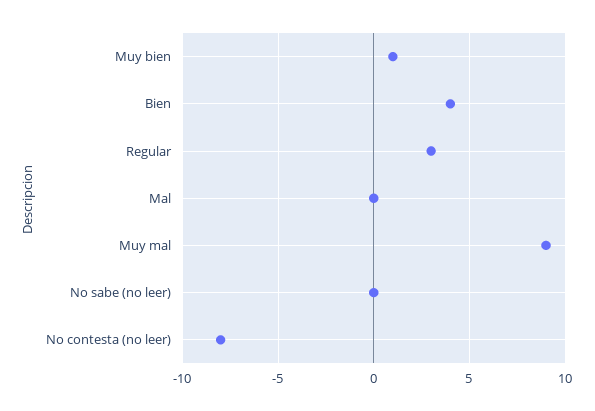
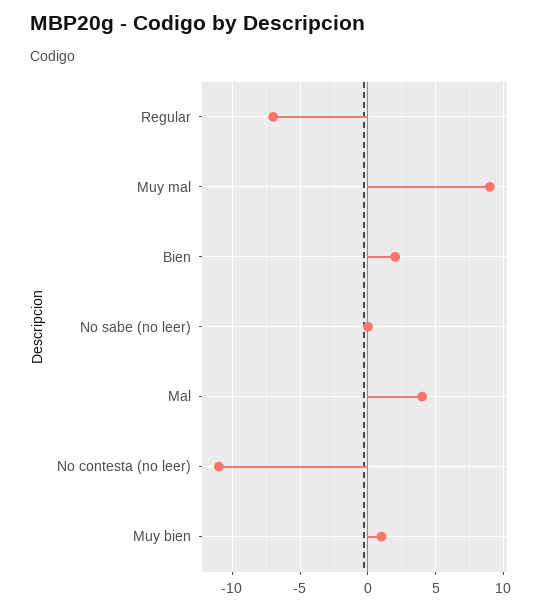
  {
    "Muy bien": 1,
-   "Bien": 4,
+   "Bien": 2,
-   "Regular": 3,
+   "Regular": -7,
-   "Mal": 0,
+   "Mal": 4,
    "Muy mal": 9,
    "No sabe (no leer)": 0,
-   "No contesta (no leer)": -8
+   "No contesta (no leer)": -11
  }

